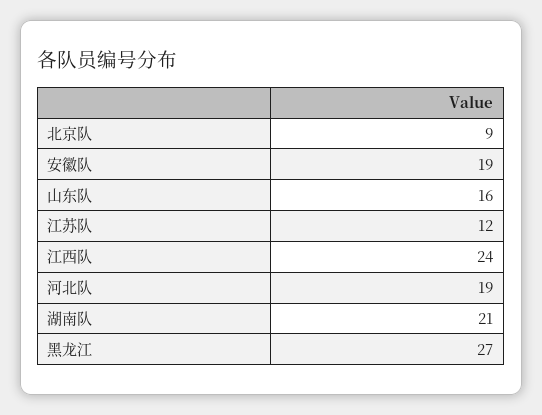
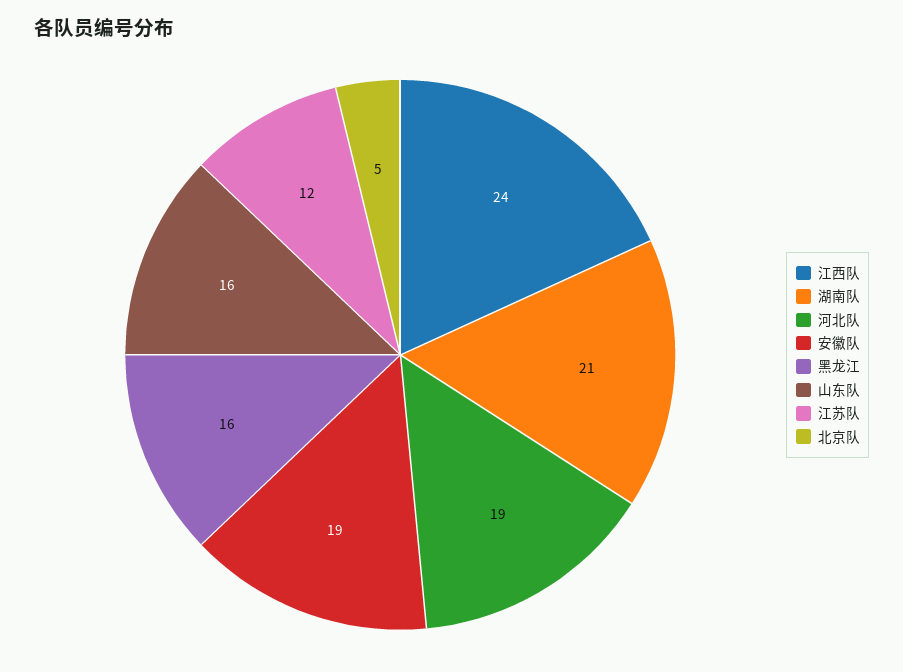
  {
-   "北京队": 9,
+   "北京队": 5,
    "安徽队": 19,
    "山东队": 16,
    "江苏队": 12,
    "江西队": 24,
    "河北队": 19,
    "湖南队": 21,
-   "黑龙江": 27
+   "黑龙江": 16
  }

